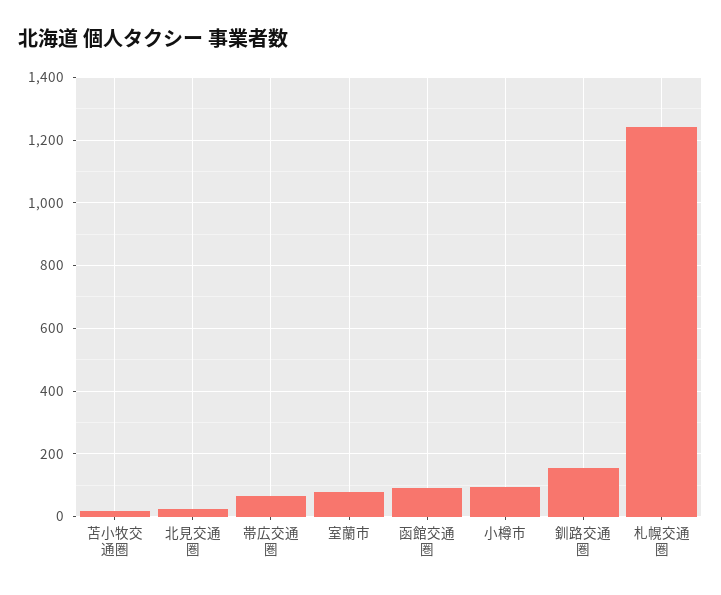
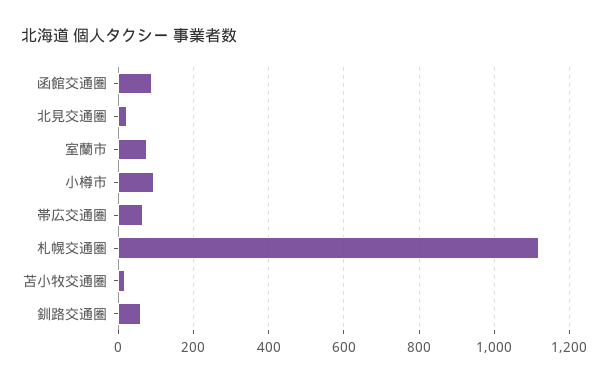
  {
    "苫小牧交通圏": 20,
    "北見交通圏": 20,
    "帯広交通圏": 60,
    "室蘭市": 80,
    "函館交通圏": 100,
    "小樽市": 100,
-   "釧路交通圏": 160,
+   "釧路交通圏": 60,
-   "札幌交通圏": 1240
+   "札幌交通圏": 1120
  }

